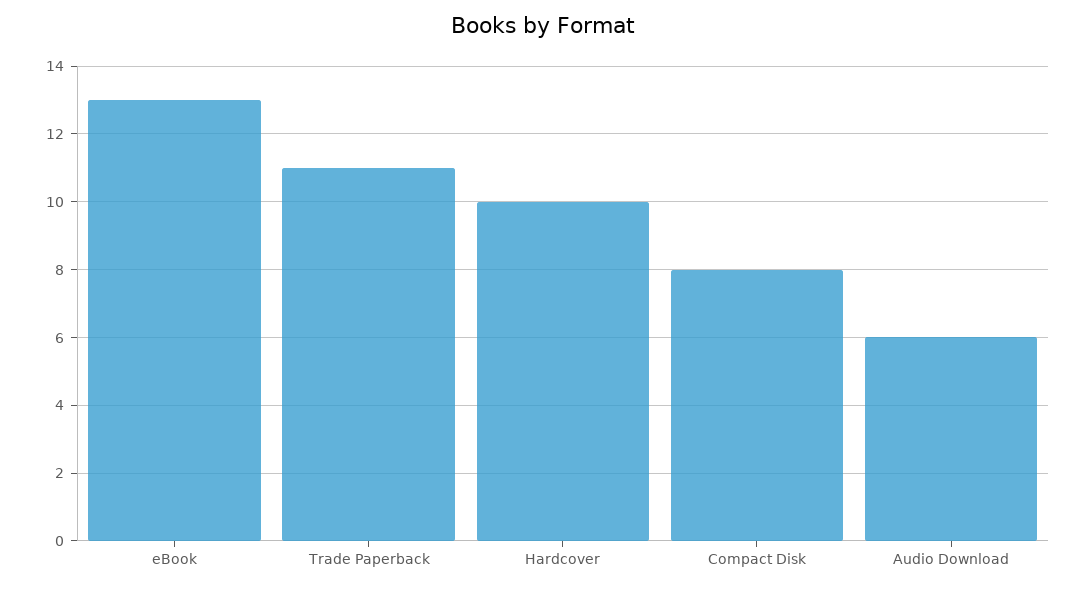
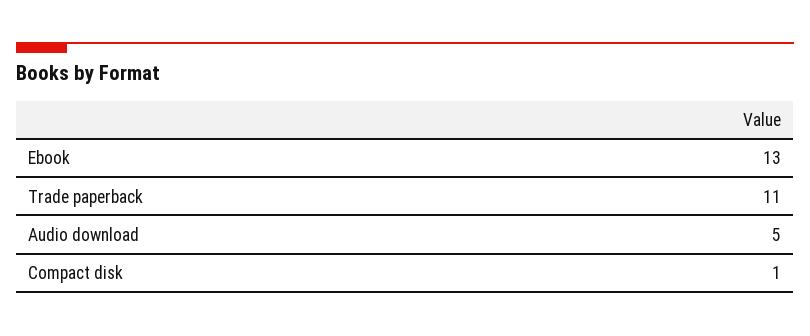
  {
    "eBook": 13,
    "Trade Paperback": 11,
-   "Hardcover": 10,
-   "Compact Disk": 8,
+   "Compact Disk": 1,
-   "Audio Download": 6
+   "Audio Download": 5
  }

